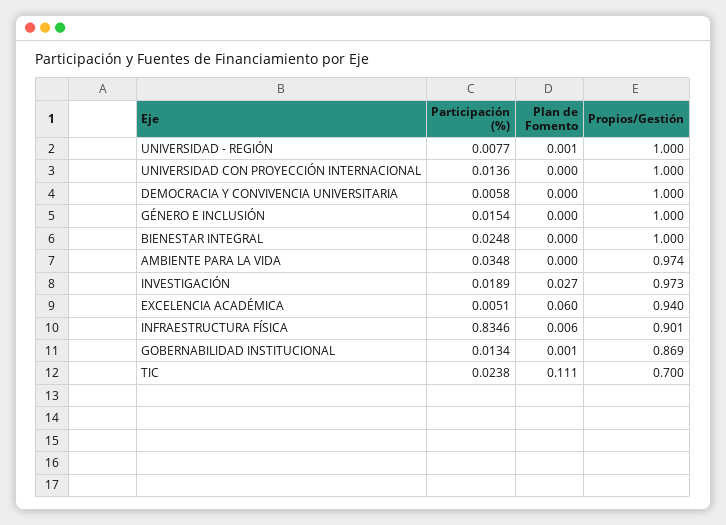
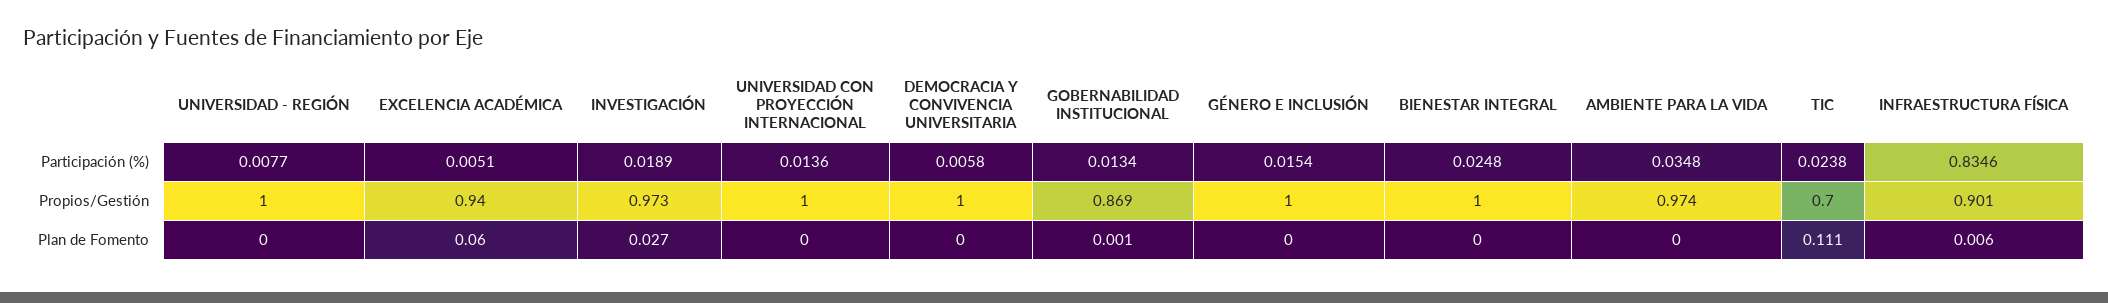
  {
    "Participación (%)": {
      "UNIVERSIDAD - REGIÓN": 0.0077,
      "UNIVERSIDAD CON PROYECCIÓN INTERNACIONAL": 0.0136,
      "DEMOCRACIA Y CONVIVENCIA UNIVERSITARIA": 0.0058,
      "GÉNERO E INCLUSIÓN": 0.0154,
      "BIENESTAR INTEGRAL": 0.0248,
      "AMBIENTE PARA LA VIDA": 0.0348,
      "INVESTIGACIÓN": 0.0189,
      "EXCELENCIA ACADÉMICA": 0.0051,
      "INFRAESTRUCTURA FÍSICA": 0.8346,
      "GOBERNABILIDAD INSTITUCIONAL": 0.0134,
      "TIC": 0.0238
    },
    "Plan de Fomento": {
-     "UNIVERSIDAD - REGIÓN": 0.001,
+     "UNIVERSIDAD - REGIÓN": 0,
      "UNIVERSIDAD CON PROYECCIÓN INTERNACIONAL": 0,
      "DEMOCRACIA Y CONVIVENCIA UNIVERSITARIA": 0,
      "GÉNERO E INCLUSIÓN": 0,
      "BIENESTAR INTEGRAL": 0,
      "AMBIENTE PARA LA VIDA": 0,
      "INVESTIGACIÓN": 0.027,
      "EXCELENCIA ACADÉMICA": 0.06,
      "INFRAESTRUCTURA FÍSICA": 0.006,
      "GOBERNABILIDAD INSTITUCIONAL": 0.001,
      "TIC": 0.111
    },
    "Propios/Gestión": {
      "UNIVERSIDAD - REGIÓN": 1,
      "UNIVERSIDAD CON PROYECCIÓN INTERNACIONAL": 1,
      "DEMOCRACIA Y CONVIVENCIA UNIVERSITARIA": 1,
      "GÉNERO E INCLUSIÓN": 1,
      "BIENESTAR INTEGRAL": 1,
      "AMBIENTE PARA LA VIDA": 0.974,
      "INVESTIGACIÓN": 0.973,
      "EXCELENCIA ACADÉMICA": 0.94,
      "INFRAESTRUCTURA FÍSICA": 0.901,
      "GOBERNABILIDAD INSTITUCIONAL": 0.869,
      "TIC": 0.7
    }
  }

